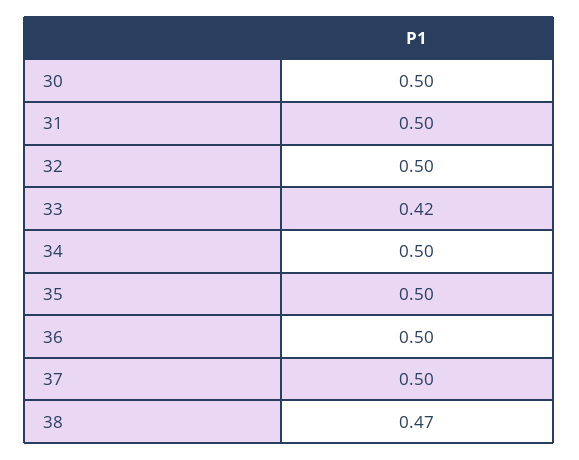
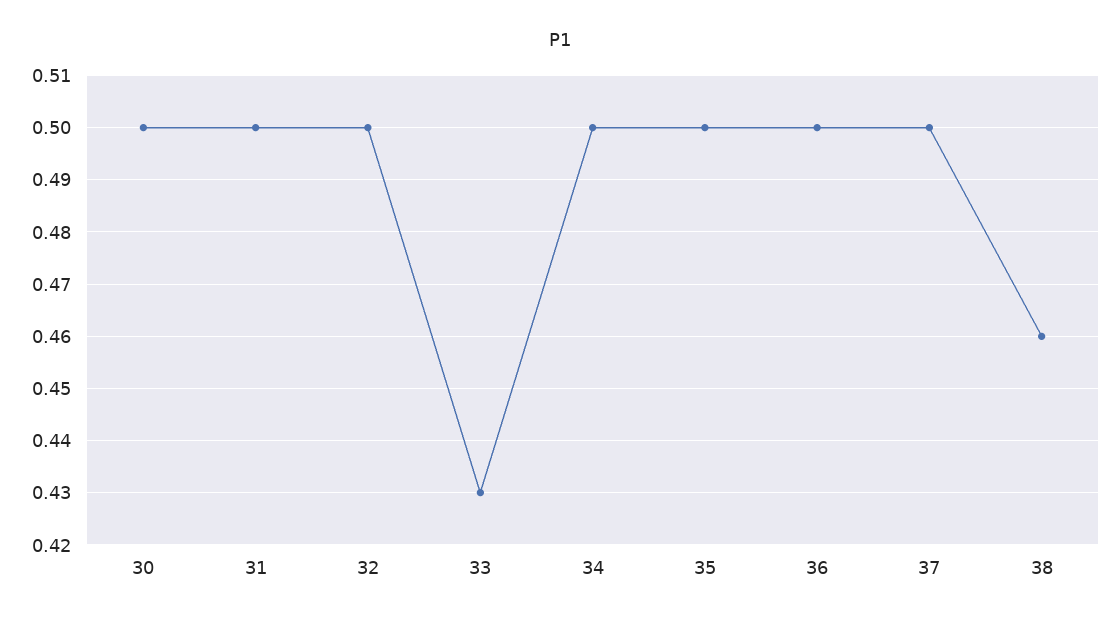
  {
    "30": 0.5,
    "31": 0.5,
    "32": 0.5,
-   "33": 0.42,
+   "33": 0.43,
    "34": 0.5,
    "35": 0.5,
    "36": 0.5,
    "37": 0.5,
-   "38": 0.47
+   "38": 0.46
  }

